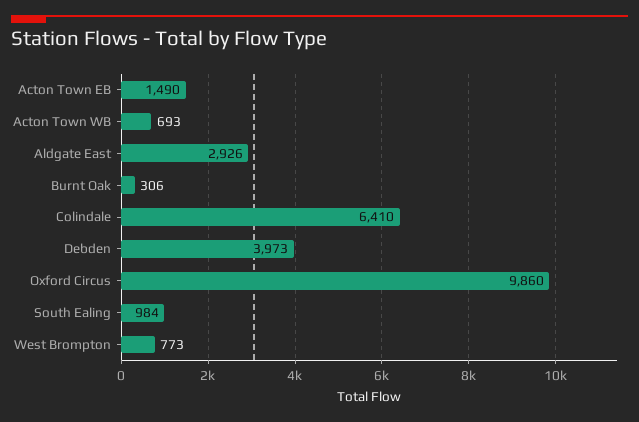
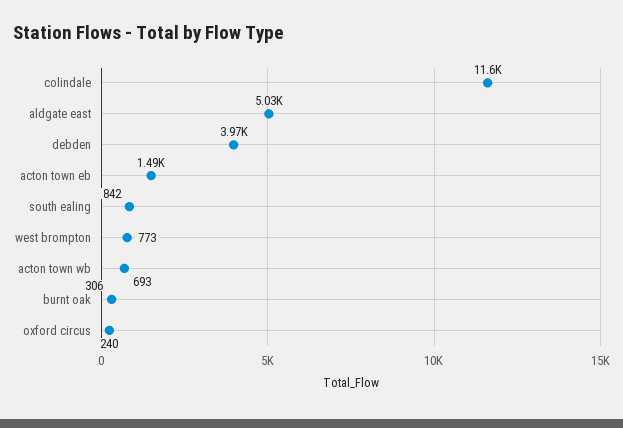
  {
    "Acton Town EB": 1490,
    "Acton Town WB": 693,
-   "Aldgate East": 2926,
+   "Aldgate East": 5030,
    "Burnt Oak": 306,
-   "Colindale": 6410,
+   "Colindale": 11600,
    "Debden": 3973,
-   "Oxford Circus": 9860,
+   "Oxford Circus": 240,
-   "South Ealing": 984,
+   "South Ealing": 842,
    "West Brompton": 773
  }

